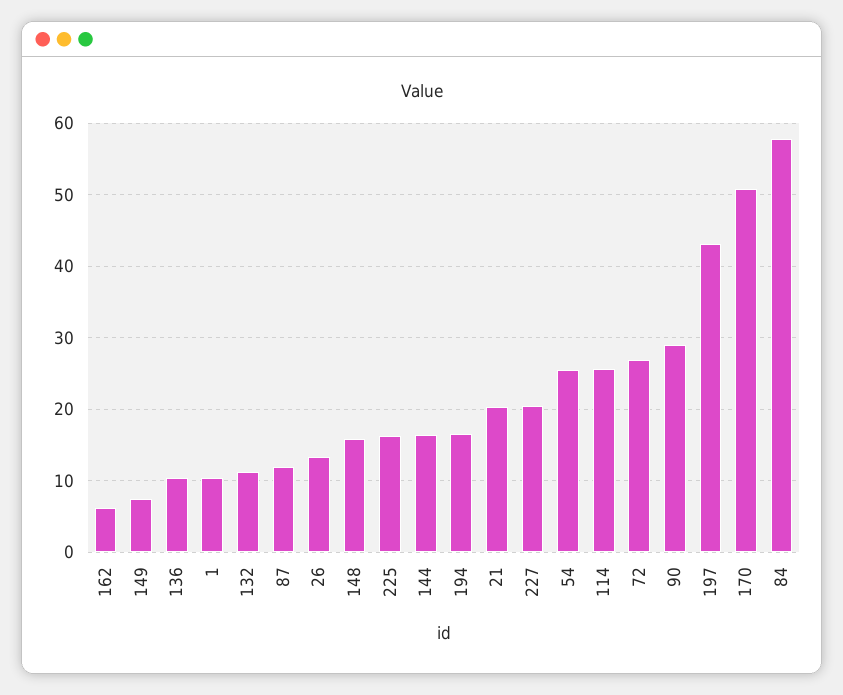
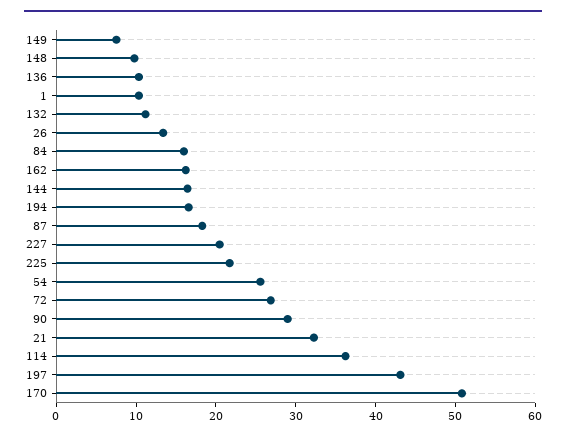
  {
-   "162": 6,
+   "162": 16,
    "149": 8,
    "136": 10,
    "1": 10,
    "132": 11,
-   "87": 12,
+   "87": 18,
    "26": 13,
-   "148": 16,
+   "148": 10,
-   "225": 16,
+   "225": 22,
    "144": 16,
    "194": 17,
-   "21": 20,
+   "21": 32,
    "227": 20,
    "54": 26,
-   "114": 26,
+   "114": 36,
    "72": 27,
    "90": 29,
    "197": 43,
    "170": 51,
-   "84": 58
+   "84": 16
  }

